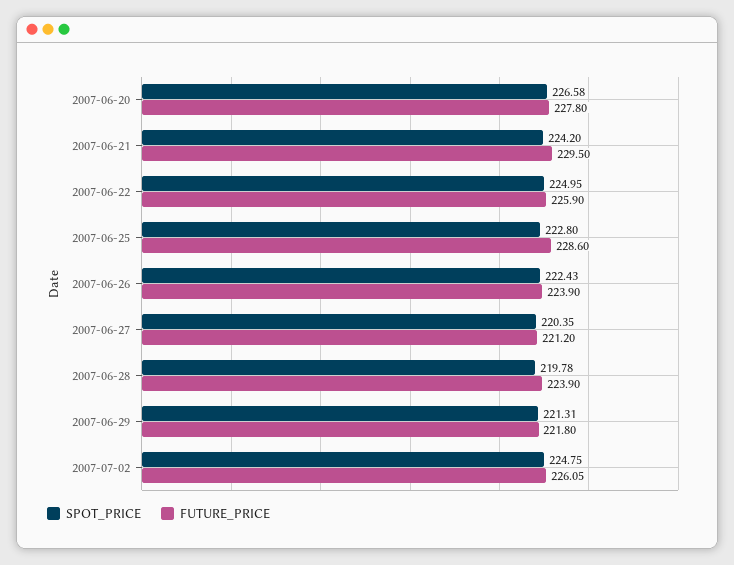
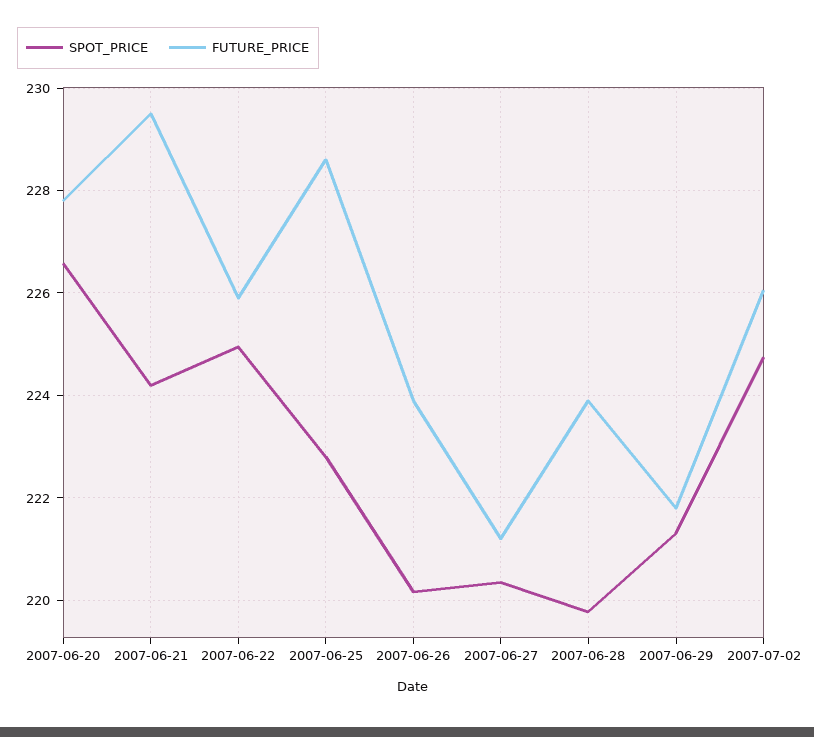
  {
    "SPOT_PRICE": {
      "2007-06-20": 226.58,
      "2007-06-21": 224.2,
      "2007-06-22": 224.95,
      "2007-06-25": 222.8,
-     "2007-06-26": 222.43,
+     "2007-06-26": 220.2,
      "2007-06-27": 220.35,
      "2007-06-28": 219.78,
      "2007-06-29": 221.31,
      "2007-07-02": 224.75
    },
    "FUTURE_PRICE": {
      "2007-06-20": 227.8,
      "2007-06-21": 229.5,
      "2007-06-22": 225.9,
      "2007-06-25": 228.6,
      "2007-06-26": 223.9,
      "2007-06-27": 221.2,
      "2007-06-28": 223.9,
      "2007-06-29": 221.8,
      "2007-07-02": 226.05
    }
  }

